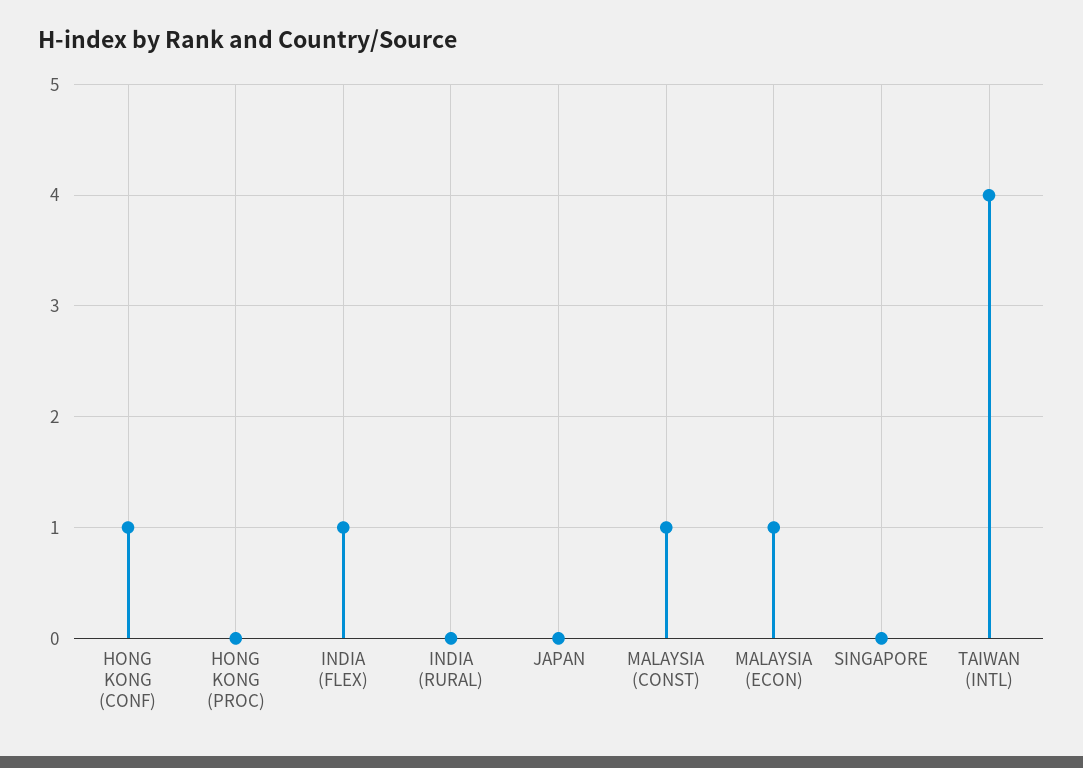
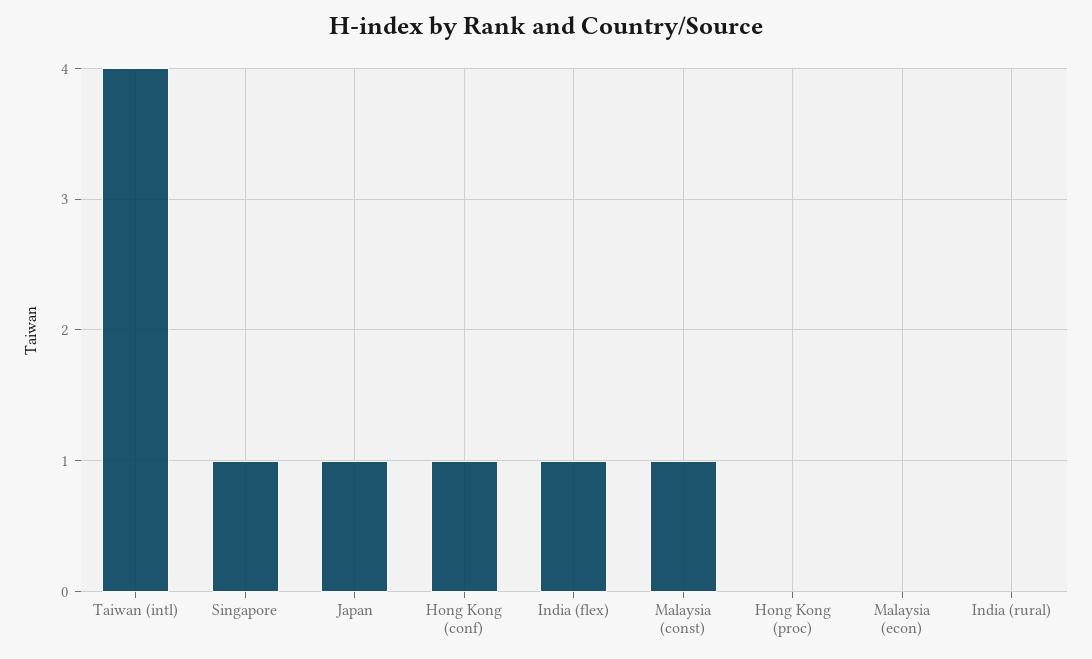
  {
    "HONG KONG (CONF)": 1,
    "HONG KONG (PROC)": 0,
    "INDIA (FLEX)": 1,
    "INDIA (RURAL)": 0,
-   "JAPAN": 0,
+   "JAPAN": 1,
    "MALAYSIA (CONST)": 1,
-   "MALAYSIA (ECON)": 1,
+   "MALAYSIA (ECON)": 0,
-   "SINGAPORE": 0,
+   "SINGAPORE": 1,
    "TAIWAN (INTL)": 4
  }

